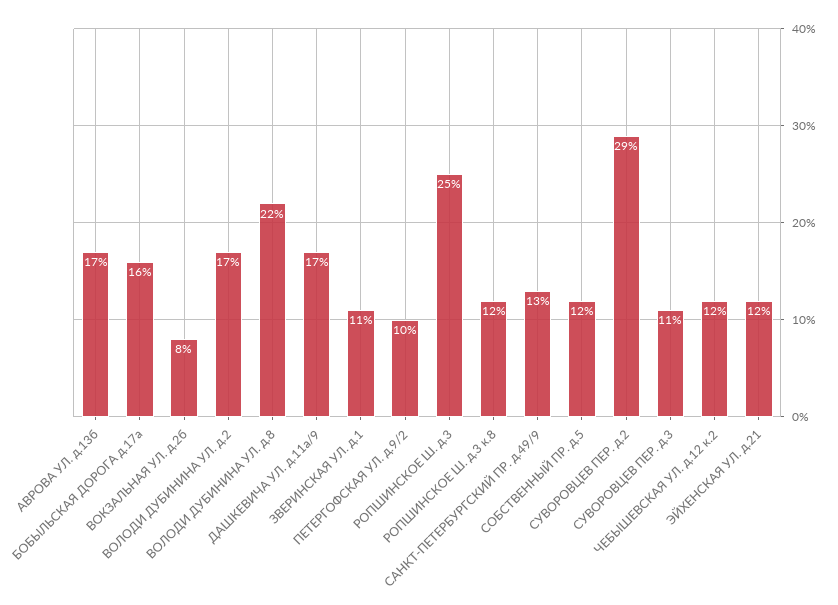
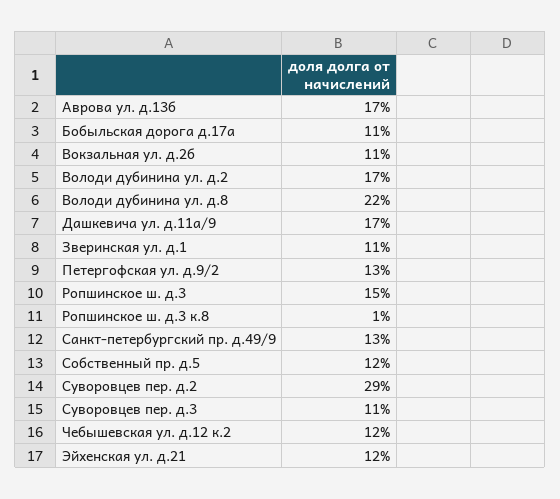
  {
    "АВРОВА УЛ. д.13б": 17,
-   "БОБЫЛЬСКАЯ ДОРОГА д.17а": 16,
+   "БОБЫЛЬСКАЯ ДОРОГА д.17а": 11,
-   "ВОКЗАЛЬНАЯ УЛ. д.2б": 8,
+   "ВОКЗАЛЬНАЯ УЛ. д.2б": 11,
    "ВОЛОДИ ДУБИНИНА УЛ. д.2": 17,
    "ВОЛОДИ ДУБИНИНА УЛ. д.8": 22,
    "ДАШКЕВИЧА УЛ. д.11а/9": 17,
    "ЗВЕРИНСКАЯ УЛ. д.1": 11,
-   "ПЕТЕРГОФСКАЯ УЛ. д.9/2": 10,
+   "ПЕТЕРГОФСКАЯ УЛ. д.9/2": 13,
-   "РОПШИНСКОЕ Ш. д.3": 25,
+   "РОПШИНСКОЕ Ш. д.3": 15,
-   "РОПШИНСКОЕ Ш. д.3 к.8": 12,
+   "РОПШИНСКОЕ Ш. д.3 к.8": 1,
    "САНКТ-ПЕТЕРБУРГСКИЙ ПР. д.49/9": 13,
    "СОБСТВЕННЫЙ ПР. д.5": 12,
    "СУВОРОВЦЕВ ПЕР. д.2": 29,
    "СУВОРОВЦЕВ ПЕР. д.3": 11,
    "ЧЕБЫШЕВСКАЯ УЛ. д.12 к.2": 12,
    "ЭЙХЕНСКАЯ УЛ. д.21": 12
  }

